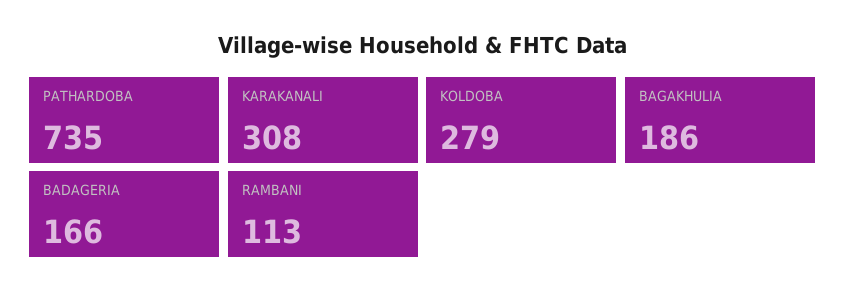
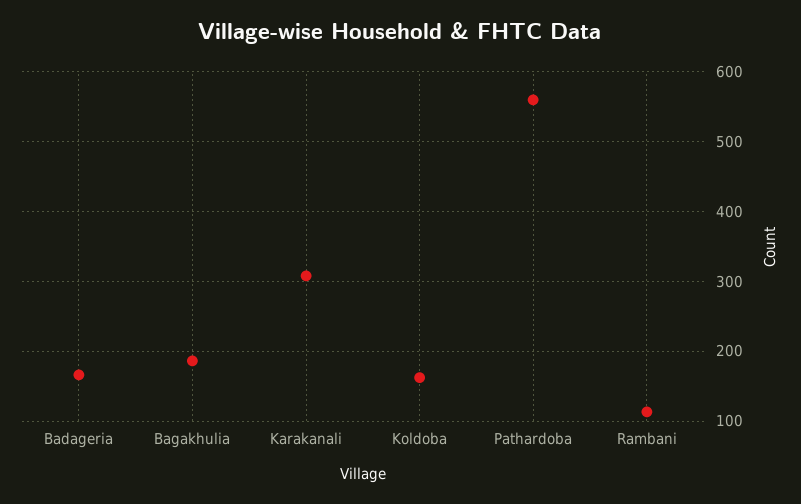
  {
-   "PATHARDOBA": 735,
+   "PATHARDOBA": 560,
    "KARAKANALI": 308,
-   "KOLDOBA": 279,
+   "KOLDOBA": 160,
    "BAGAKHULIA": 186,
    "BADAGERIA": 166,
    "RAMBANI": 113
  }

